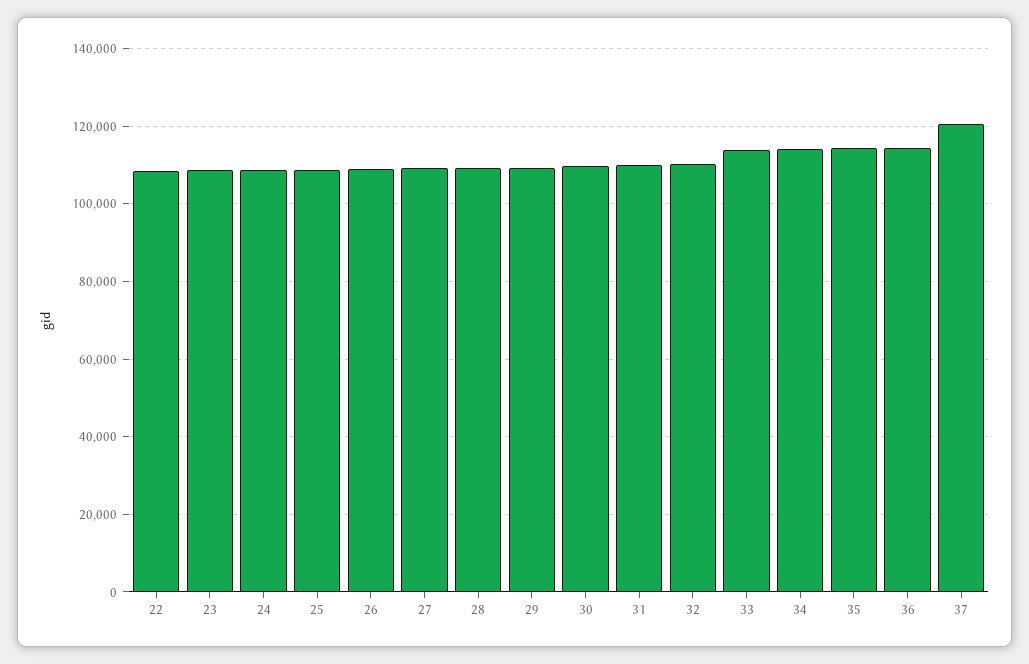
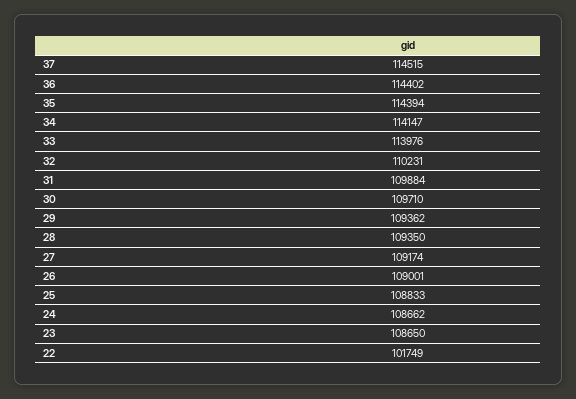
  {
-   "22": 108000,
+   "22": 101749,
    "23": 108650,
    "24": 108662,
    "25": 108833,
    "26": 109001,
    "27": 109174,
    "28": 109350,
    "29": 109362,
    "30": 109710,
    "31": 109884,
    "32": 110231,
    "33": 113976,
    "34": 114147,
    "35": 114394,
    "36": 114402,
-   "37": 120000
+   "37": 114515
  }

